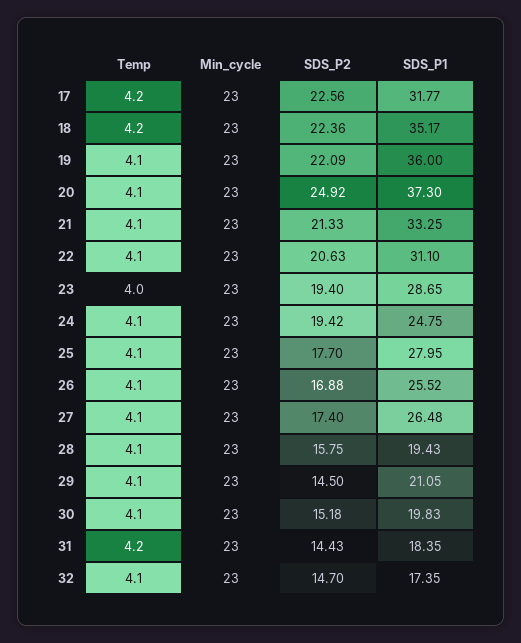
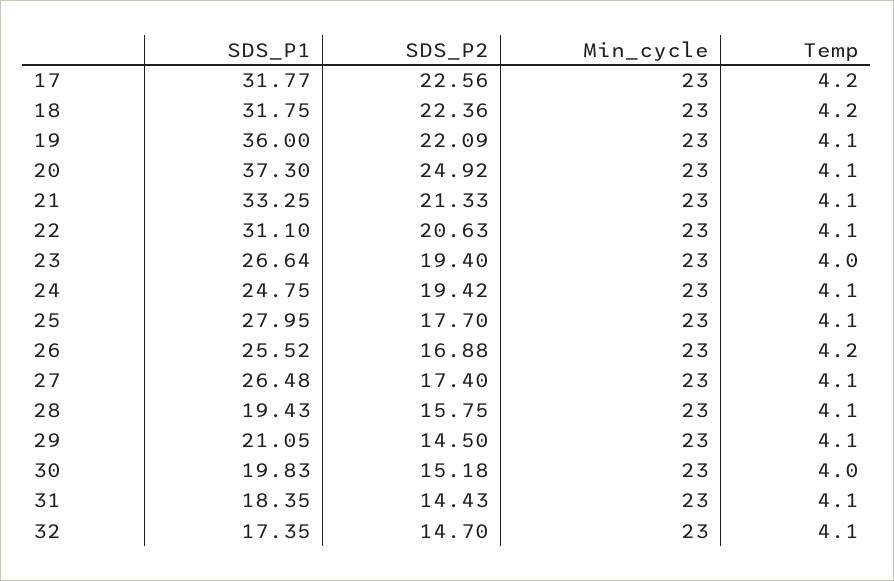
  {
    "Temp": {
      "17": 4.2,
      "18": 4.2,
      "19": 4.1,
      "20": 4.1,
      "21": 4.1,
      "22": 4.1,
      "23": 4,
      "24": 4.1,
      "25": 4.1,
-     "26": 4.1,
+     "26": 4.2,
      "27": 4.1,
      "28": 4.1,
      "29": 4.1,
-     "30": 4.1,
+     "30": 4,
-     "31": 4.2,
+     "31": 4.1,
      "32": 4.1
    },
    "Min_cycle": {
      "17": 23,
      "18": 23,
      "19": 23,
      "20": 23,
      "21": 23,
      "22": 23,
      "23": 23,
      "24": 23,
      "25": 23,
      "26": 23,
      "27": 23,
      "28": 23,
      "29": 23,
      "30": 23,
      "31": 23,
      "32": 23
    },
    "SDS_P2": {
      "17": 22.56,
      "18": 22.36,
      "19": 22.09,
      "20": 24.92,
      "21": 21.33,
      "22": 20.63,
      "23": 19.4,
      "24": 19.42,
      "25": 17.7,
      "26": 16.88,
      "27": 17.4,
      "28": 15.75,
      "29": 14.5,
      "30": 15.18,
      "31": 14.43,
      "32": 14.7
    },
    "SDS_P1": {
      "17": 31.77,
-     "18": 35.17,
+     "18": 31.75,
      "19": 36,
      "20": 37.3,
      "21": 33.25,
      "22": 31.1,
-     "23": 28.65,
+     "23": 26.64,
      "24": 24.75,
      "25": 27.95,
      "26": 25.52,
      "27": 26.48,
      "28": 19.43,
      "29": 21.05,
      "30": 19.83,
      "31": 18.35,
      "32": 17.35
    }
  }

